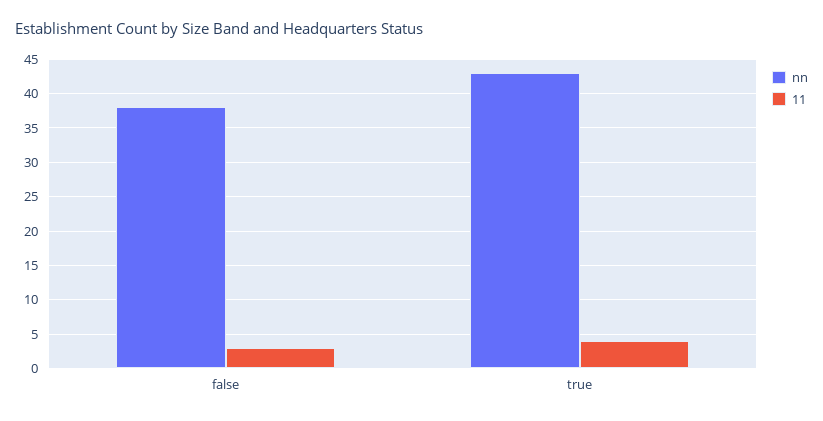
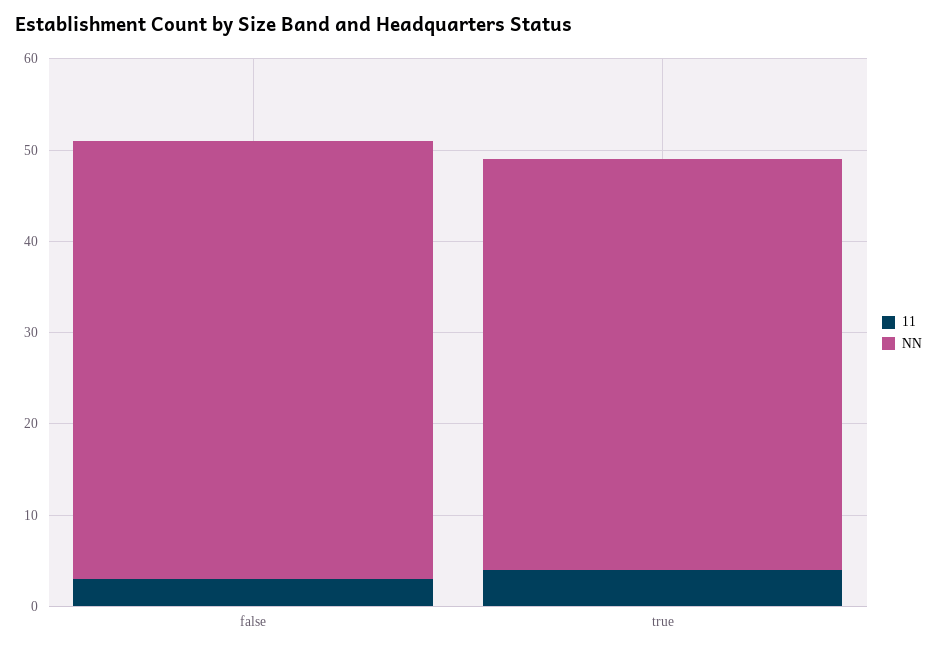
  {
    "nn": {
-     "false": 38,
+     "false": 48,
-     "true": 43
+     "true": 45
    },
    "11": {
      "false": 3,
      "true": 4
    }
  }

